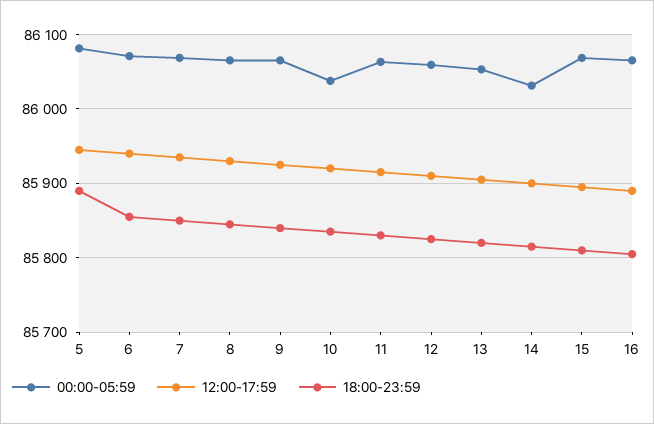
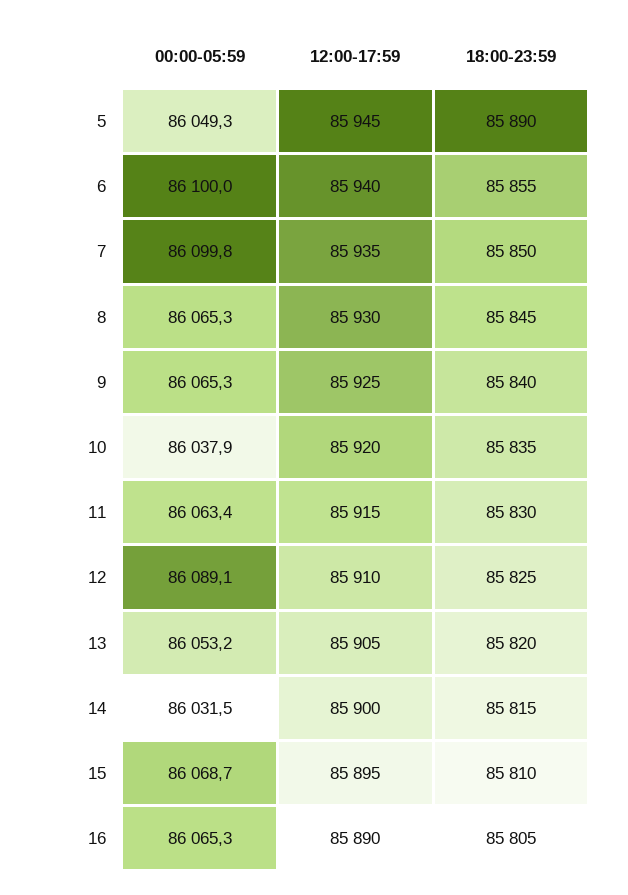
  {
    "00:00-05:59": {
-     "5": 86080,
+     "5": 86049.3,
-     "6": 86070,
+     "6": 86100,
-     "7": 86070,
+     "7": 86099.8,
      "8": 86065.3,
      "9": 86065.3,
      "10": 86037.9,
      "11": 86063.4,
-     "12": 86060,
+     "12": 86089.1,
      "13": 86053.2,
      "14": 86031.5,
      "15": 86068.7,
      "16": 86065.3
    },
    "12:00-17:59": {
      "5": 85945,
      "6": 85940,
      "7": 85935,
      "8": 85930,
      "9": 85925,
      "10": 85920,
      "11": 85915,
      "12": 85910,
      "13": 85905,
      "14": 85900,
      "15": 85895,
      "16": 85890
    },
    "18:00-23:59": {
      "5": 85890,
      "6": 85855,
      "7": 85850,
      "8": 85845,
      "9": 85840,
      "10": 85835,
      "11": 85830,
      "12": 85825,
      "13": 85820,
      "14": 85815,
      "15": 85810,
      "16": 85805
    }
  }

